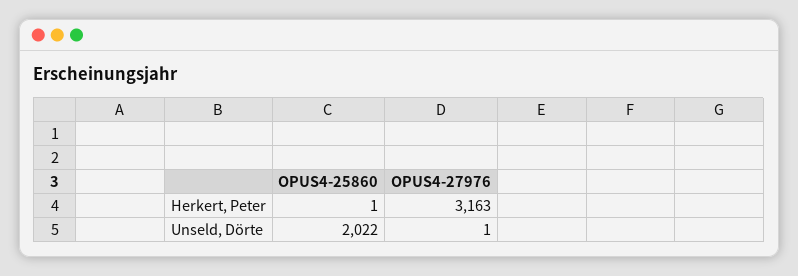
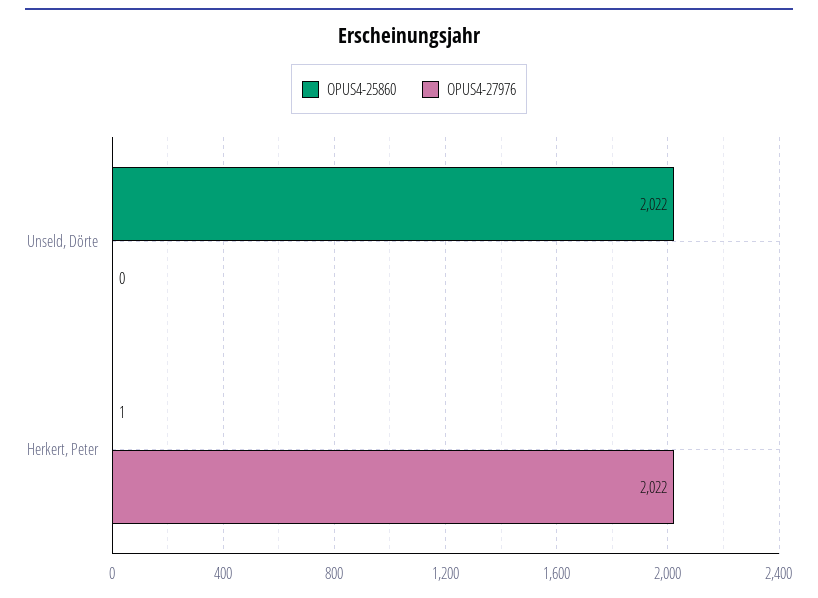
  {
    "OPUS4-25860": {
      "Herkert, Peter": 1,
      "Unseld, Dörte": 2022
    },
    "OPUS4-27976": {
-     "Herkert, Peter": 3163,
+     "Herkert, Peter": 2022,
-     "Unseld, Dörte": 1
+     "Unseld, Dörte": 0
    }
  }

